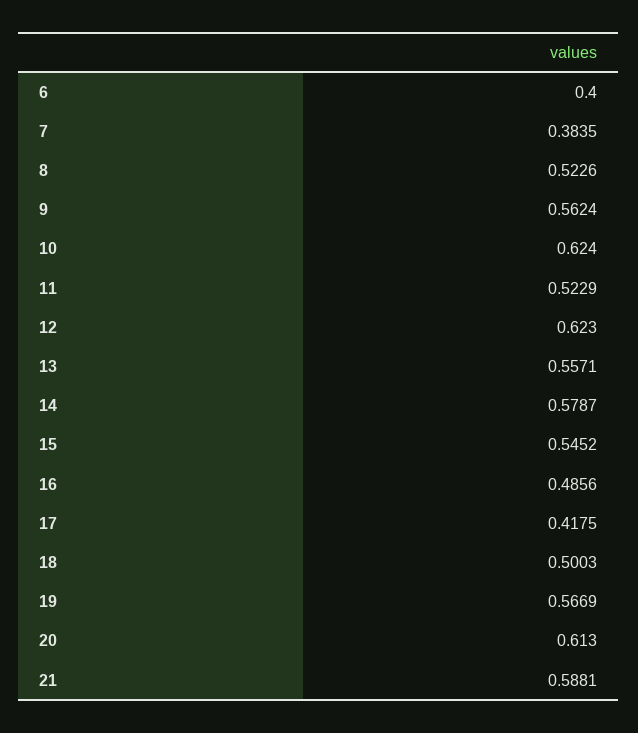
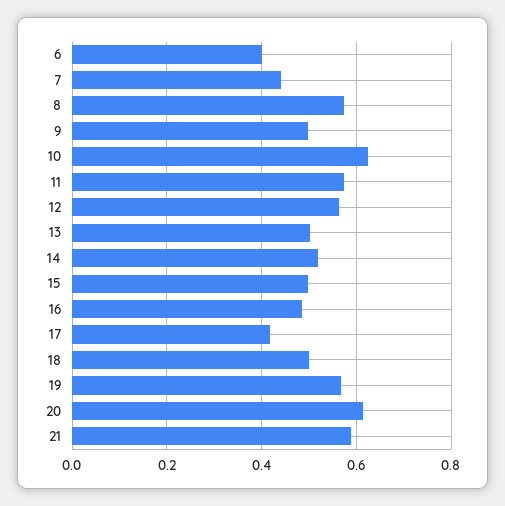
  {
    "6": 0.4,
-   "7": 0.3835,
+   "7": 0.44,
-   "8": 0.5226,
+   "8": 0.58,
-   "9": 0.5624,
+   "9": 0.5,
    "10": 0.624,
-   "11": 0.5229,
+   "11": 0.58,
-   "12": 0.623,
+   "12": 0.56,
-   "13": 0.5571,
+   "13": 0.5,
-   "14": 0.5787,
+   "14": 0.52,
-   "15": 0.5452,
+   "15": 0.5,
    "16": 0.4856,
    "17": 0.4175,
    "18": 0.5003,
    "19": 0.5669,
    "20": 0.613,
    "21": 0.5881
  }

